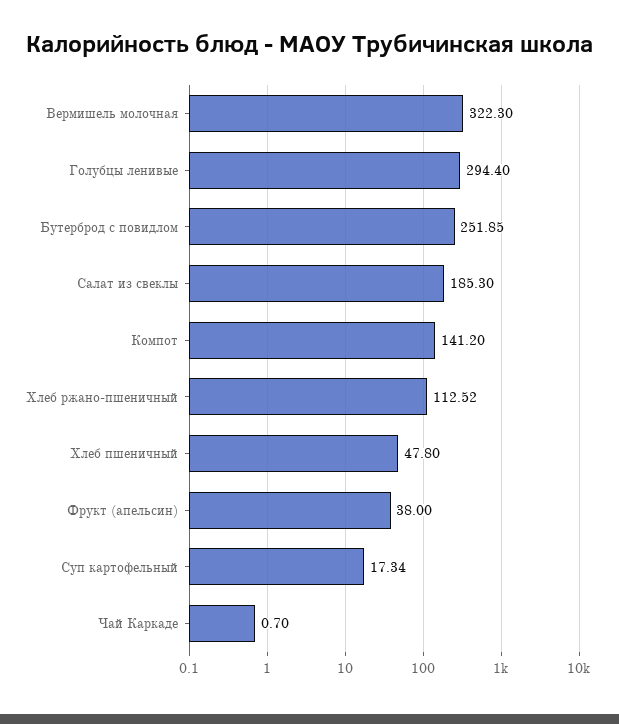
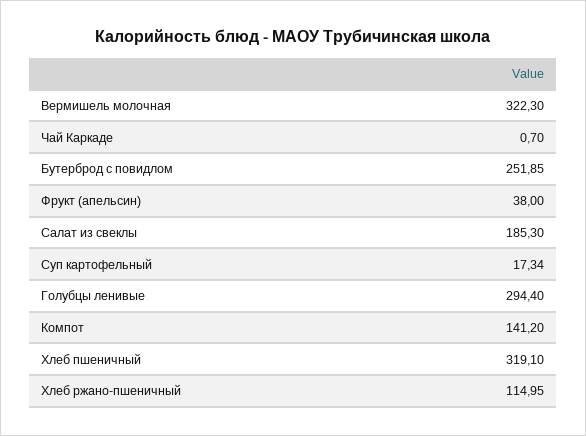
  {
    "Вермишель молочная": 322.3,
    "Голубцы ленивые": 294.4,
    "Бутерброд с повидлом": 251.85,
    "Салат из свеклы": 185.3,
    "Компот": 141.2,
-   "Хлеб ржано-пшеничный": 112.52,
+   "Хлеб ржано-пшеничный": 114.95,
-   "Хлеб пшеничный": 47.8,
+   "Хлеб пшеничный": 319.1,
    "Фрукт (апельсин)": 38,
    "Суп картофельный": 17.34,
    "Чай Каркаде": 0.7
  }

